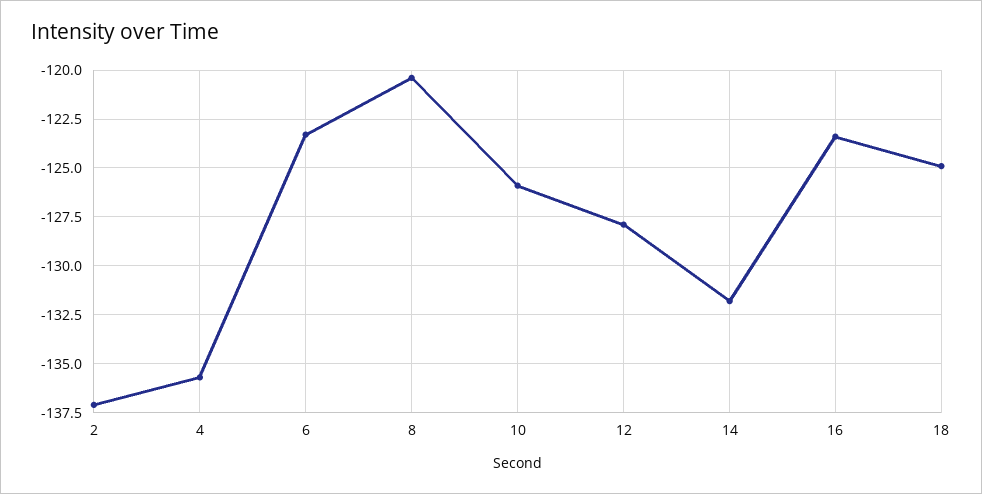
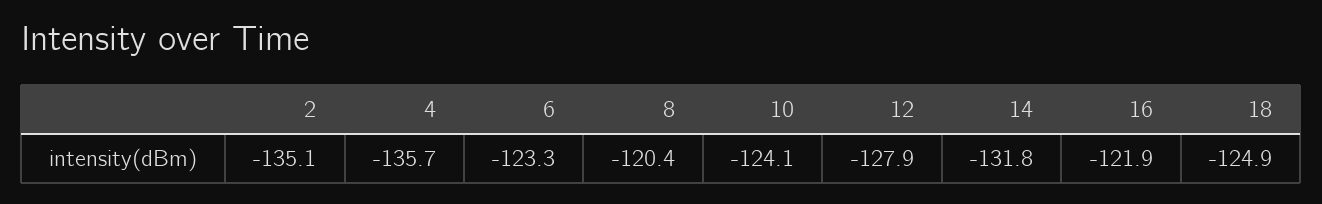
  {
-   "2": -137,
+   "2": -135.1,
    "4": -135.7,
    "6": -123.3,
    "8": -120.4,
-   "10": -126,
+   "10": -124.1,
    "12": -127.9,
    "14": -131.8,
-   "16": -123.5,
+   "16": -121.9,
    "18": -124.9
  }

